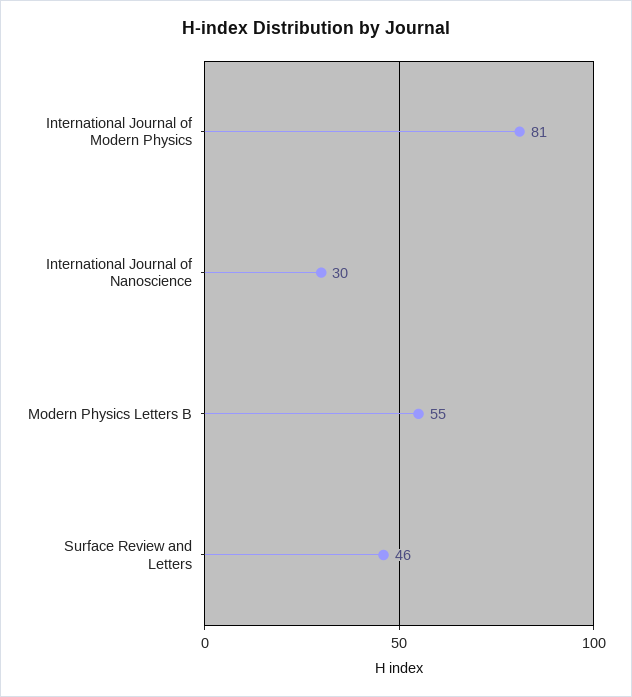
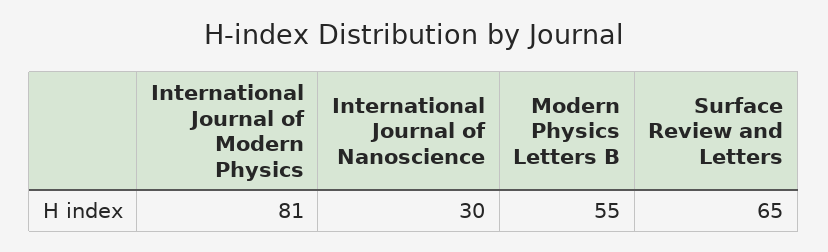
  {
    "International Journal of Modern Physics": 81,
    "International Journal of Nanoscience": 30,
    "Modern Physics Letters B": 55,
-   "Surface Review and Letters": 46
+   "Surface Review and Letters": 65
  }

